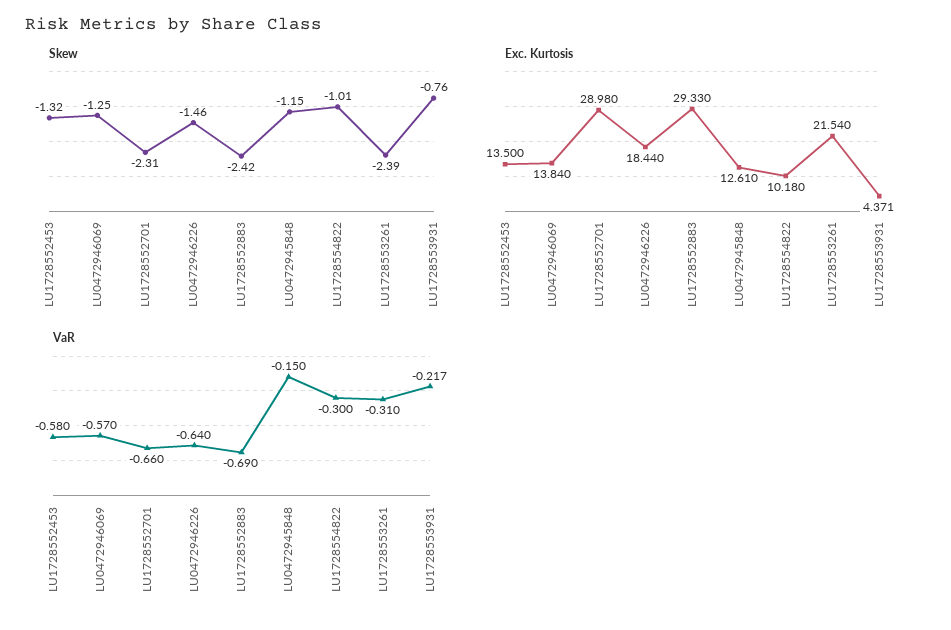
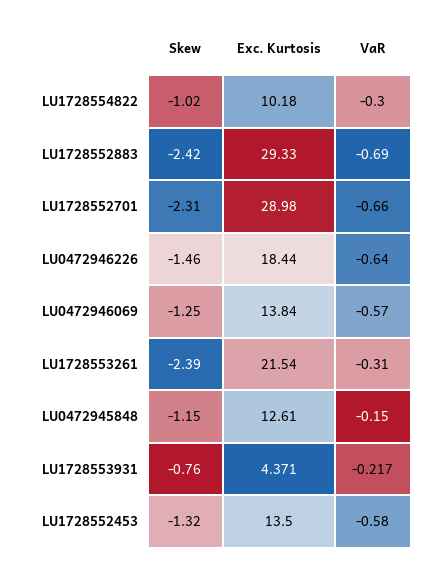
  {
    "Skew": {
      "LU1728552453": -1.32,
      "LU0472946069": -1.25,
      "LU1728552701": -2.31,
      "LU0472946226": -1.46,
      "LU1728552883": -2.42,
      "LU0472945848": -1.15,
-     "LU1728554822": -1.01,
+     "LU1728554822": -1.02,
      "LU1728553261": -2.39,
      "LU1728553931": -0.76
    },
    "Exc. Kurtosis": {
      "LU1728552453": 13.5,
      "LU0472946069": 13.84,
      "LU1728552701": 28.98,
      "LU0472946226": 18.44,
      "LU1728552883": 29.33,
      "LU0472945848": 12.61,
      "LU1728554822": 10.18,
      "LU1728553261": 21.54,
      "LU1728553931": 4.371
    },
    "VaR": {
      "LU1728552453": -0.58,
      "LU0472946069": -0.57,
      "LU1728552701": -0.66,
      "LU0472946226": -0.64,
      "LU1728552883": -0.69,
      "LU0472945848": -0.15,
      "LU1728554822": -0.3,
      "LU1728553261": -0.31,
      "LU1728553931": -0.217
    }
  }

